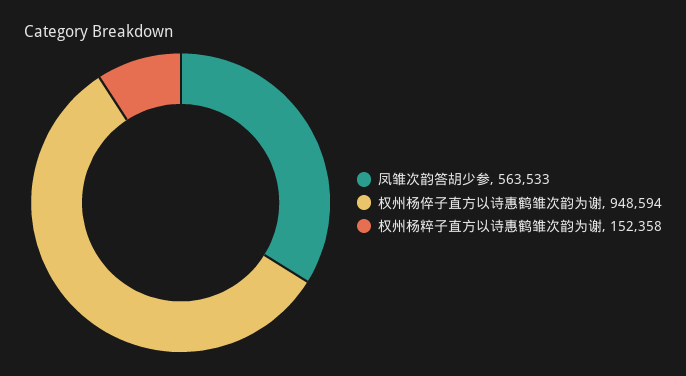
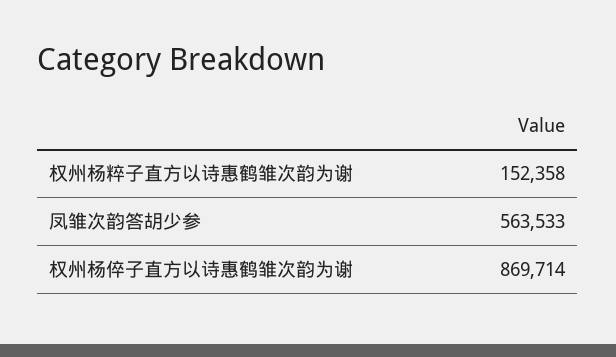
  {
    "凤雏次韵答胡少参": 563533,
-   "权州杨倅子直方以诗惠鹤雏次韵为谢": 948594,
+   "权州杨倅子直方以诗惠鹤雏次韵为谢": 869714,
    "权州杨粹子直方以诗惠鹤雏次韵为谢": 152358
  }

